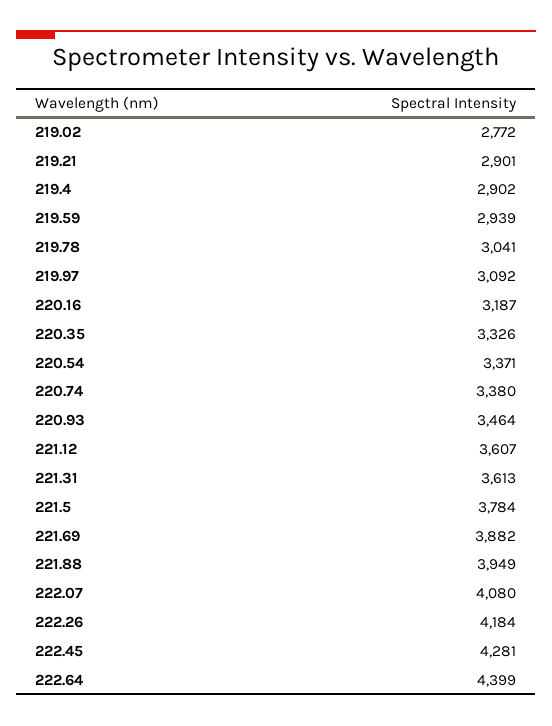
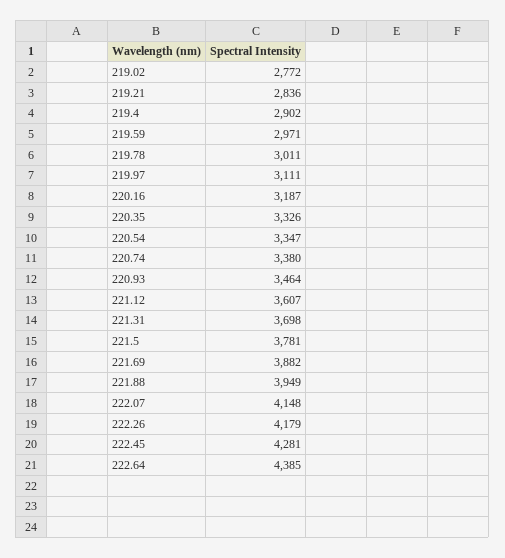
  {
    "219.02": 2772,
-   "219.21": 2901,
+   "219.21": 2836,
    "219.4": 2902,
-   "219.59": 2939,
+   "219.59": 2971,
-   "219.78": 3041,
+   "219.78": 3011,
-   "219.97": 3092,
+   "219.97": 3111,
    "220.16": 3187,
    "220.35": 3326,
-   "220.54": 3371,
+   "220.54": 3347,
    "220.74": 3380,
    "220.93": 3464,
    "221.12": 3607,
-   "221.31": 3613,
+   "221.31": 3698,
-   "221.5": 3784,
+   "221.5": 3781,
    "221.69": 3882,
    "221.88": 3949,
-   "222.07": 4080,
+   "222.07": 4148,
-   "222.26": 4184,
+   "222.26": 4179,
    "222.45": 4281,
-   "222.64": 4399
+   "222.64": 4385
  }

